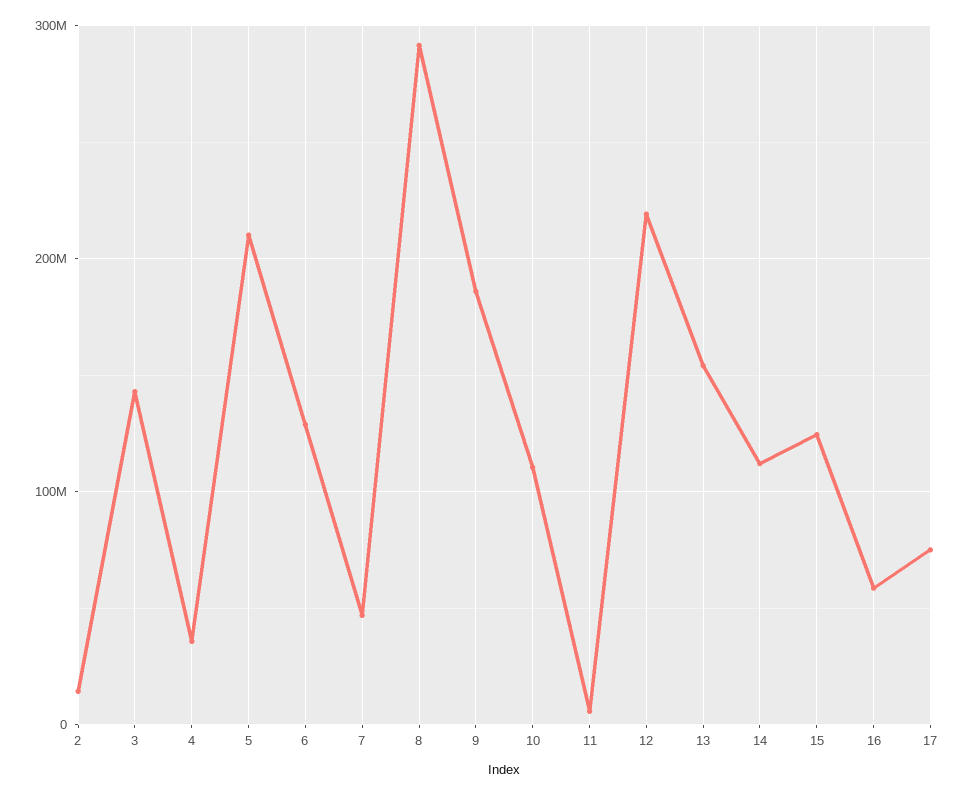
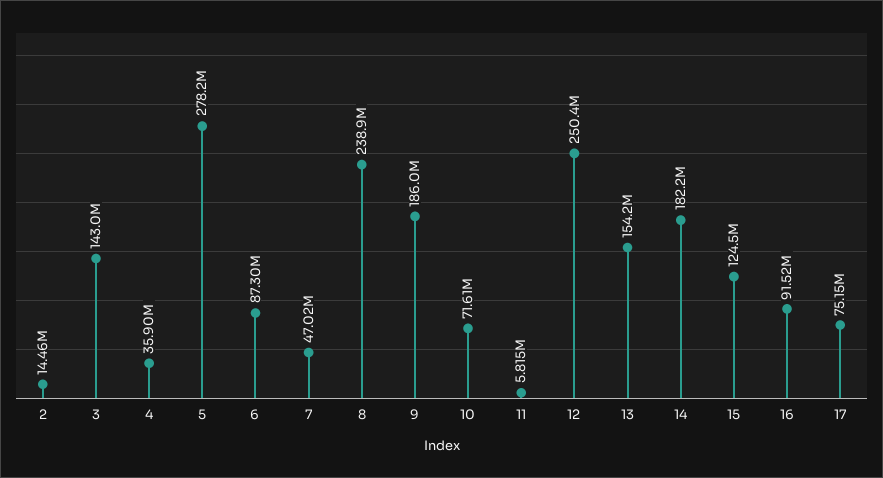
  {
    "2": 14460000,
    "3": 143000000,
    "4": 35900000,
-   "5": 210000000,
+   "5": 278200000,
-   "6": 130000000,
+   "6": 87300000,
    "7": 47020000,
-   "8": 290000000,
+   "8": 238900000,
    "9": 186000000,
-   "10": 110000000,
+   "10": 71610000,
    "11": 5815000,
-   "12": 220000000,
+   "12": 250400000,
    "13": 154200000,
-   "14": 110000000,
+   "14": 182200000,
    "15": 124500000,
-   "16": 60000000,
+   "16": 91520000,
    "17": 75150000
  }

